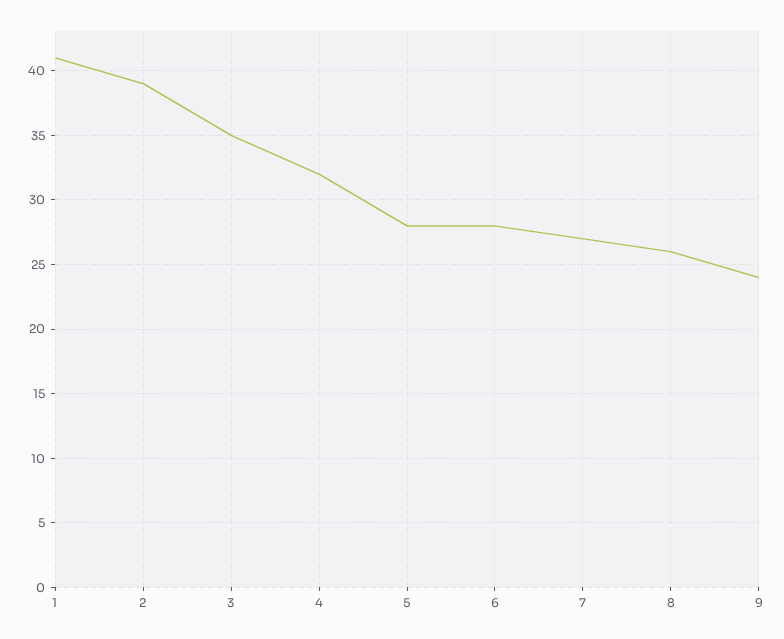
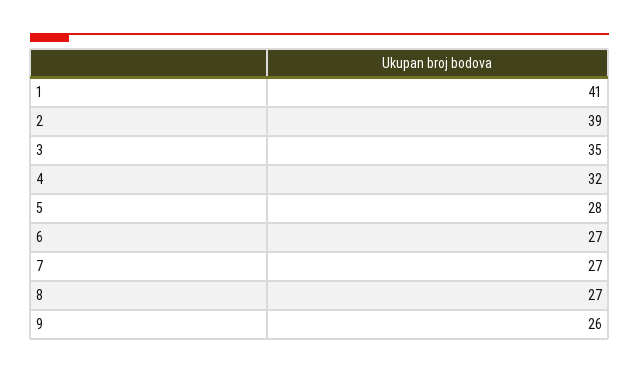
  {
    "1": 41,
    "2": 39,
    "3": 35,
    "4": 32,
    "5": 28,
-   "6": 28,
+   "6": 27,
    "7": 27,
-   "8": 26,
+   "8": 27,
-   "9": 24
+   "9": 26
  }

